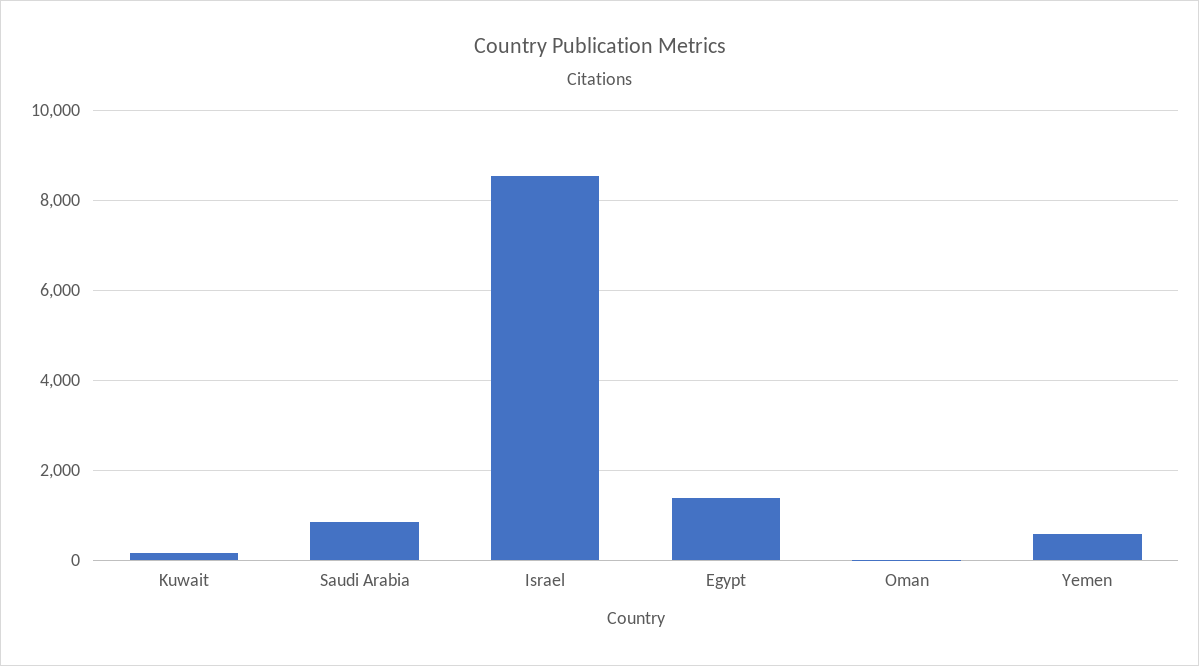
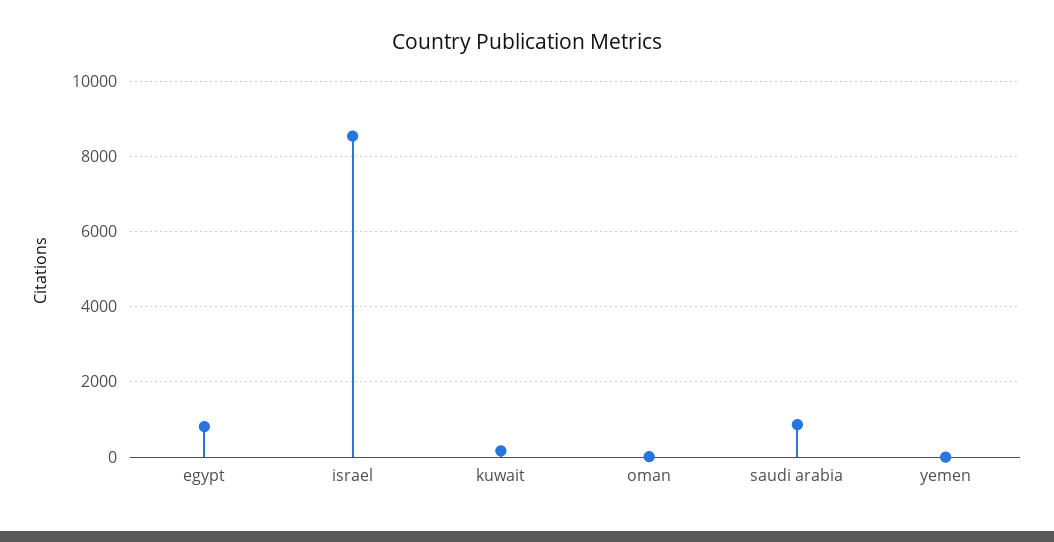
  {
    "Kuwait": 200,
    "Saudi Arabia": 800,
    "Israel": 8600,
-   "Egypt": 1400,
+   "Egypt": 800,
    "Oman": 0,
-   "Yemen": 600
+   "Yemen": 0
  }

